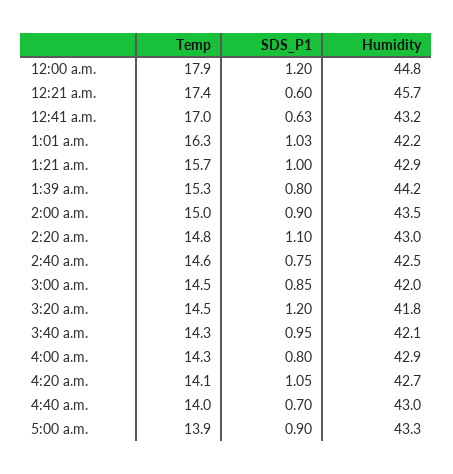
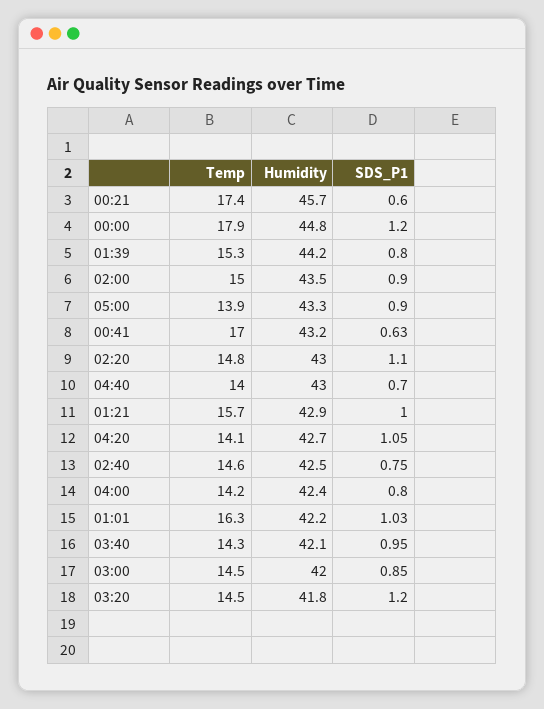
  {
    "Temp": {
      "12:00 a.m.": 17.9,
      "12:21 a.m.": 17.4,
      "12:41 a.m.": 17,
      "1:01 a.m.": 16.3,
      "1:21 a.m.": 15.7,
      "1:39 a.m.": 15.3,
      "2:00 a.m.": 15,
      "2:20 a.m.": 14.8,
      "2:40 a.m.": 14.6,
      "3:00 a.m.": 14.5,
      "3:20 a.m.": 14.5,
      "3:40 a.m.": 14.3,
-     "4:00 a.m.": 14.3,
+     "4:00 a.m.": 14.2,
      "4:20 a.m.": 14.1,
      "4:40 a.m.": 14,
      "5:00 a.m.": 13.9
    },
    "SDS_P1": {
      "12:00 a.m.": 1.2,
      "12:21 a.m.": 0.6,
      "12:41 a.m.": 0.63,
      "1:01 a.m.": 1.03,
      "1:21 a.m.": 1,
      "1:39 a.m.": 0.8,
      "2:00 a.m.": 0.9,
      "2:20 a.m.": 1.1,
      "2:40 a.m.": 0.75,
      "3:00 a.m.": 0.85,
      "3:20 a.m.": 1.2,
      "3:40 a.m.": 0.95,
      "4:00 a.m.": 0.8,
      "4:20 a.m.": 1.05,
      "4:40 a.m.": 0.7,
      "5:00 a.m.": 0.9
    },
    "Humidity": {
      "12:00 a.m.": 44.8,
      "12:21 a.m.": 45.7,
      "12:41 a.m.": 43.2,
      "1:01 a.m.": 42.2,
      "1:21 a.m.": 42.9,
      "1:39 a.m.": 44.2,
      "2:00 a.m.": 43.5,
      "2:20 a.m.": 43,
      "2:40 a.m.": 42.5,
      "3:00 a.m.": 42,
      "3:20 a.m.": 41.8,
      "3:40 a.m.": 42.1,
-     "4:00 a.m.": 42.9,
+     "4:00 a.m.": 42.4,
      "4:20 a.m.": 42.7,
      "4:40 a.m.": 43,
      "5:00 a.m.": 43.3
    }
  }

